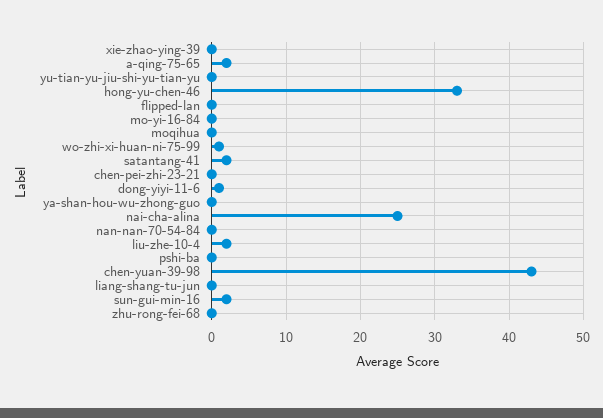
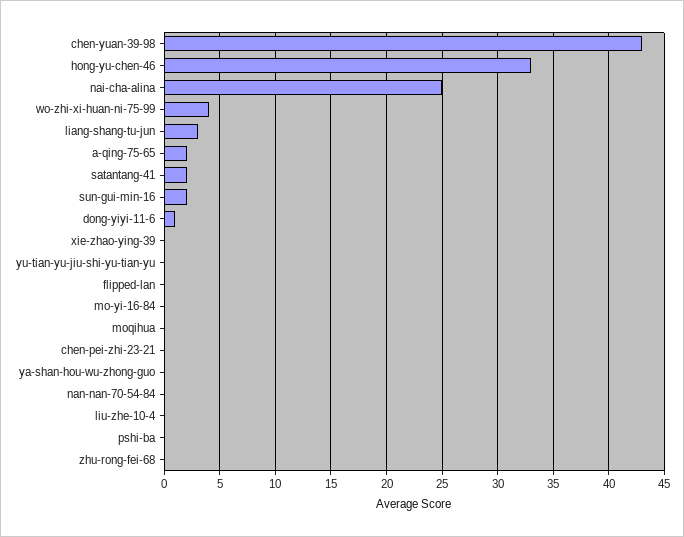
  {
    "xie-zhao-ying-39": 0,
    "a-qing-75-65": 2,
    "yu-tian-yu-jiu-shi-yu-tian-yu": 0,
    "hong-yu-chen-46": 33,
    "flipped-lan": 0,
    "mo-yi-16-84": 0,
    "moqihua": 0,
-   "wo-zhi-xi-huan-ni-75-99": 1,
+   "wo-zhi-xi-huan-ni-75-99": 4,
    "satantang-41": 2,
    "chen-pei-zhi-23-21": 0,
    "dong-yiyi-11-6": 1,
    "ya-shan-hou-wu-zhong-guo": 0,
    "nai-cha-alina": 25,
    "nan-nan-70-54-84": 0,
-   "liu-zhe-10-4": 2,
+   "liu-zhe-10-4": 0,
    "pshi-ba": 0,
    "chen-yuan-39-98": 43,
-   "liang-shang-tu-jun": 0,
+   "liang-shang-tu-jun": 3,
    "sun-gui-min-16": 2,
    "zhu-rong-fei-68": 0
  }

